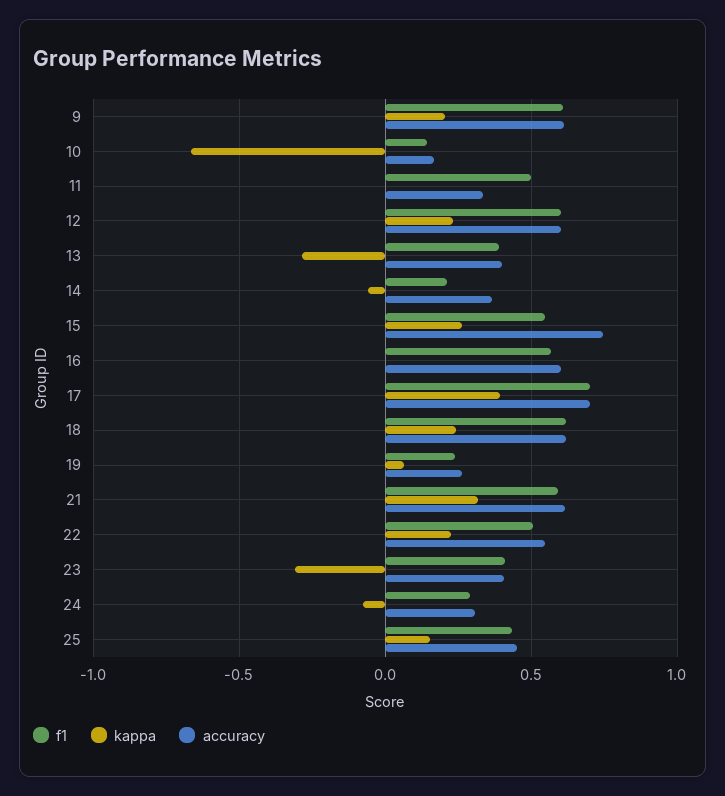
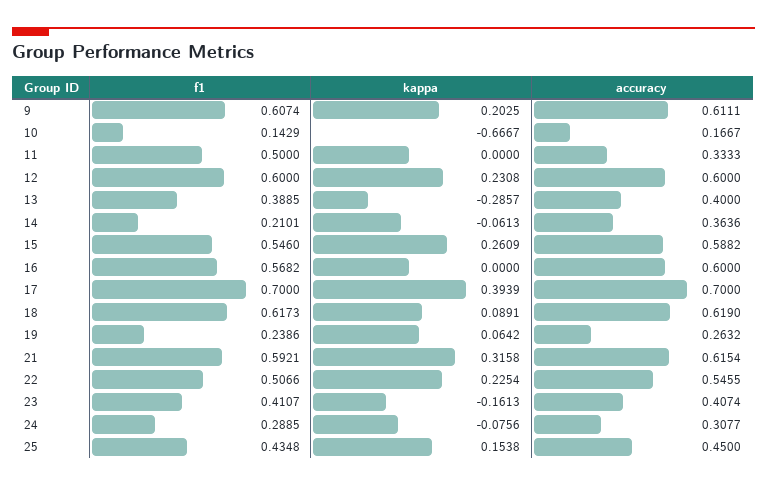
  {
    "f1": {
      "9": 0.6074,
      "10": 0.1429,
      "11": 0.5,
      "12": 0.6,
      "13": 0.3885,
      "14": 0.2101,
      "15": 0.546,
      "16": 0.5682,
      "17": 0.7,
      "18": 0.6173,
      "19": 0.2386,
      "21": 0.5921,
      "22": 0.5066,
      "23": 0.4107,
      "24": 0.2885,
      "25": 0.4348
    },
    "kappa": {
      "9": 0.2025,
      "10": -0.6667,
      "11": 0,
      "12": 0.2308,
      "13": -0.2857,
      "14": -0.0613,
      "15": 0.2609,
      "16": 0,
      "17": 0.3939,
-     "18": 0.25,
+     "18": 0.0891,
      "19": 0.0642,
      "21": 0.3158,
      "22": 0.2254,
-     "23": -0.3,
+     "23": -0.1613,
      "24": -0.0756,
      "25": 0.1538
    },
    "accuracy": {
      "9": 0.6111,
      "10": 0.1667,
      "11": 0.3333,
      "12": 0.6,
      "13": 0.4,
      "14": 0.3636,
-     "15": 0.75,
+     "15": 0.5882,
      "16": 0.6,
      "17": 0.7,
      "18": 0.619,
      "19": 0.2632,
      "21": 0.6154,
      "22": 0.5455,
      "23": 0.4074,
      "24": 0.3077,
      "25": 0.45
    }
  }

